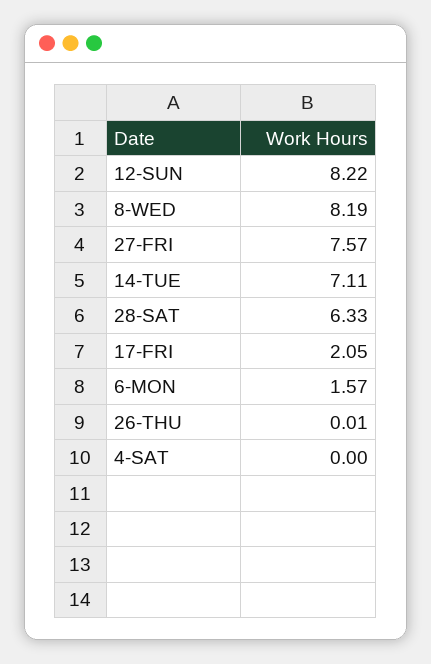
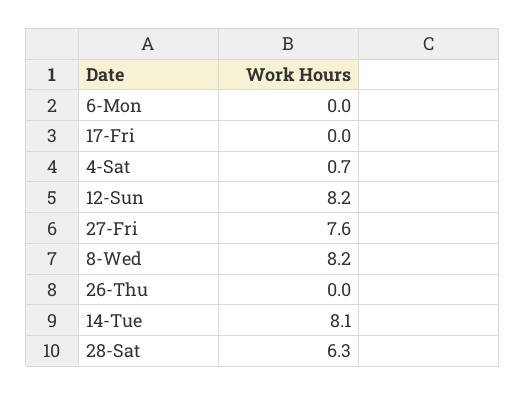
  {
    "12-SUN": 8.22,
    "8-WED": 8.19,
    "27-FRI": 7.57,
-   "14-TUE": 7.11,
+   "14-TUE": 8.1,
    "28-SAT": 6.33,
-   "17-FRI": 2.05,
+   "17-FRI": 0,
-   "6-MON": 1.57,
+   "6-MON": 0,
    "26-THU": 0.01,
-   "4-SAT": 0
+   "4-SAT": 0.7
  }

